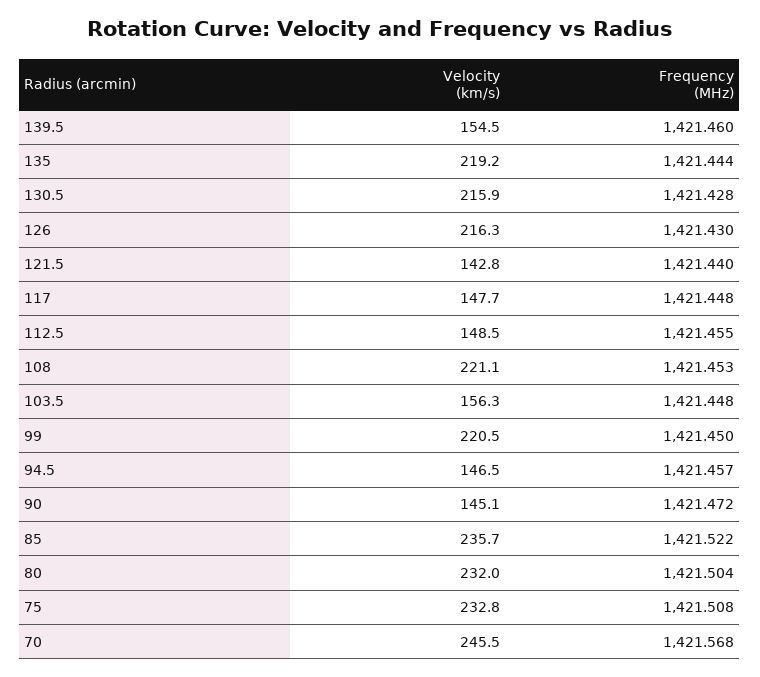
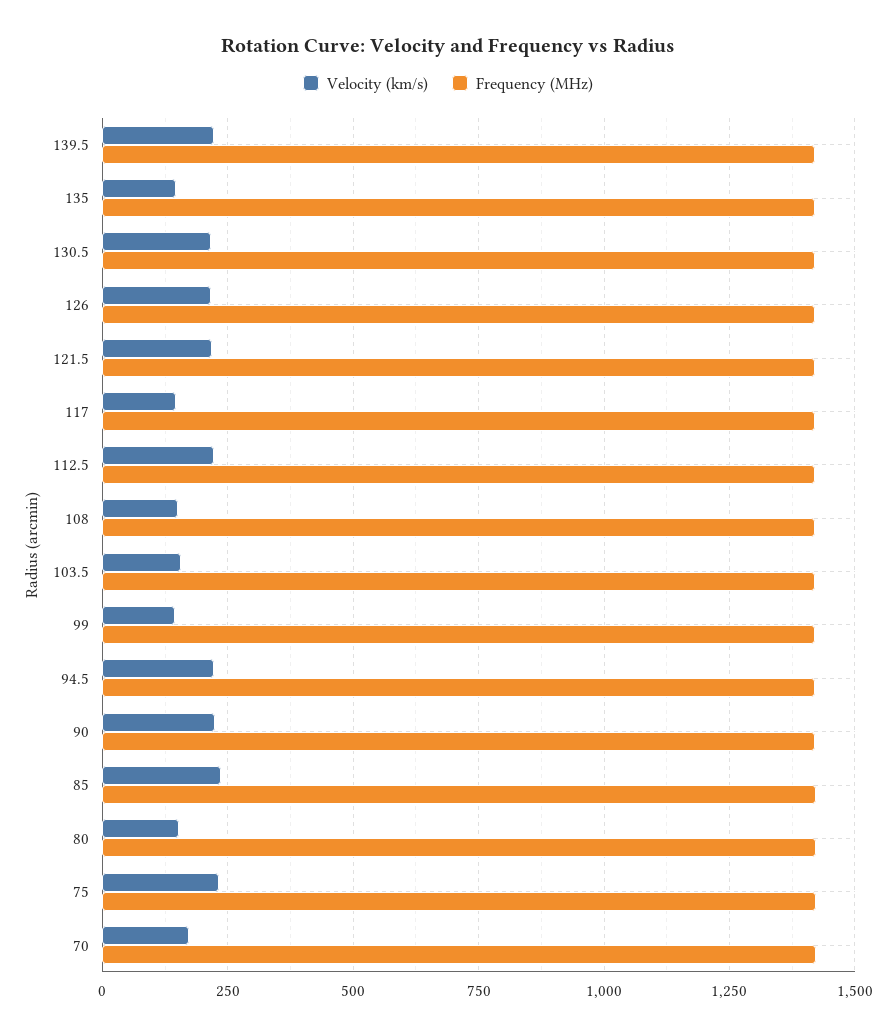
  {
    "Velocity (km/s)": {
-     "139.5": 154.5,
+     "139.5": 225,
-     "135": 219.2,
+     "135": 150,
      "130.5": 215.9,
      "126": 216.3,
-     "121.5": 142.8,
+     "121.5": 225,
      "117": 147.7,
-     "112.5": 148.5,
+     "112.5": 225,
-     "108": 221.1,
+     "108": 150,
      "103.5": 156.3,
-     "99": 220.5,
+     "99": 150,
-     "94.5": 146.5,
+     "94.5": 225,
-     "90": 145.1,
+     "90": 225,
      "85": 235.7,
-     "80": 232,
+     "80": 150,
      "75": 232.8,
-     "70": 245.5
+     "70": 175
    },
    "Frequency (MHz)": {
      "139.5": 1421.46,
      "135": 1421.444,
      "130.5": 1421.428,
      "126": 1421.43,
      "121.5": 1421.44,
      "117": 1421.448,
      "112.5": 1421.455,
      "108": 1421.453,
      "103.5": 1421.448,
      "99": 1421.45,
      "94.5": 1421.457,
      "90": 1421.472,
      "85": 1421.522,
      "80": 1421.504,
      "75": 1421.508,
      "70": 1421.568
    }
  }

